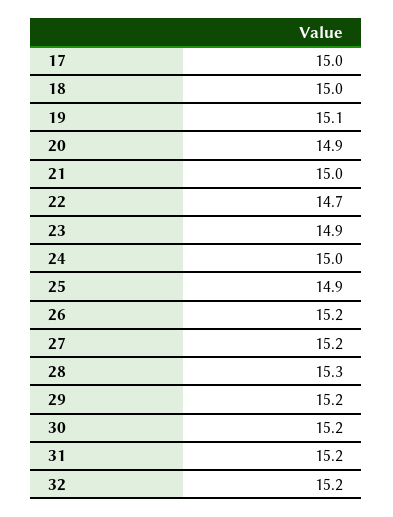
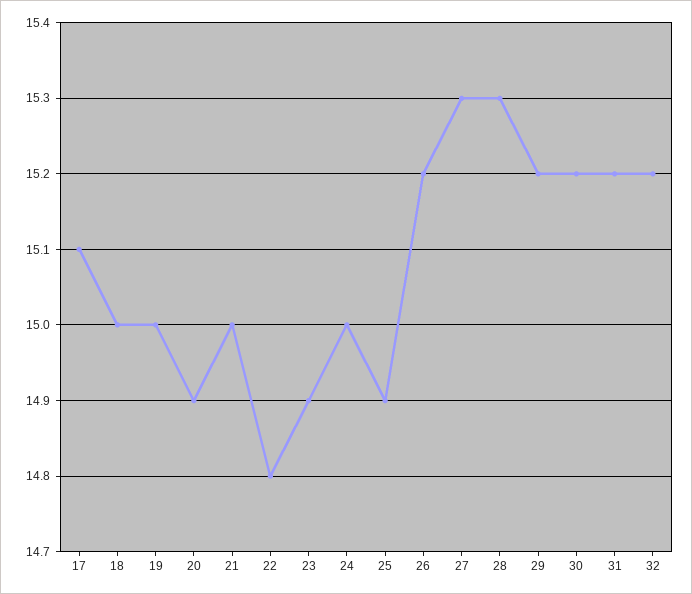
  {
-   "17": 15,
+   "17": 15.1,
    "18": 15,
-   "19": 15.1,
+   "19": 15,
    "20": 14.9,
    "21": 15,
-   "22": 14.7,
+   "22": 14.8,
    "23": 14.9,
    "24": 15,
    "25": 14.9,
    "26": 15.2,
-   "27": 15.2,
+   "27": 15.3,
    "28": 15.3,
    "29": 15.2,
    "30": 15.2,
    "31": 15.2,
    "32": 15.2
  }

